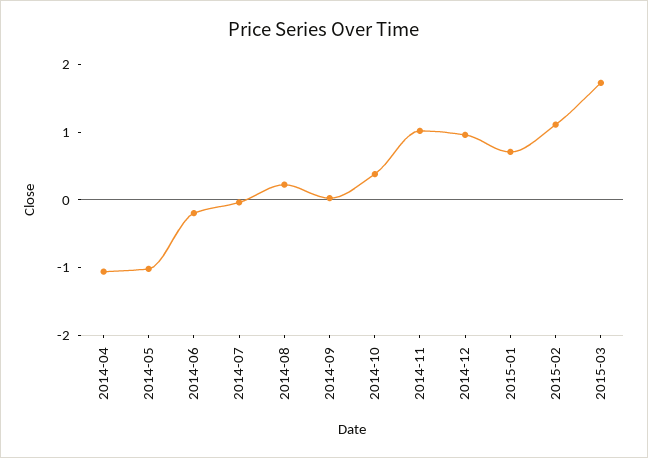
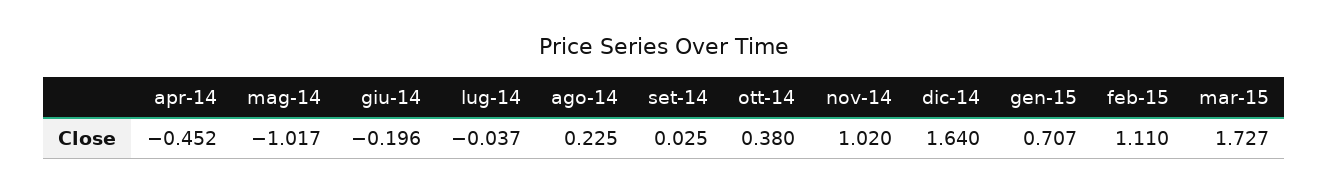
  {
-   "2014-04": -1,
+   "2014-04": -0.452,
    "2014-05": -1.017,
    "2014-06": -0.196,
    "2014-07": -0.037,
    "2014-08": 0.225,
    "2014-09": 0.025,
    "2014-10": 0.38,
    "2014-11": 1.02,
-   "2014-12": 1,
+   "2014-12": 1.64,
    "2015-01": 0.707,
    "2015-02": 1.11,
    "2015-03": 1.727
  }

